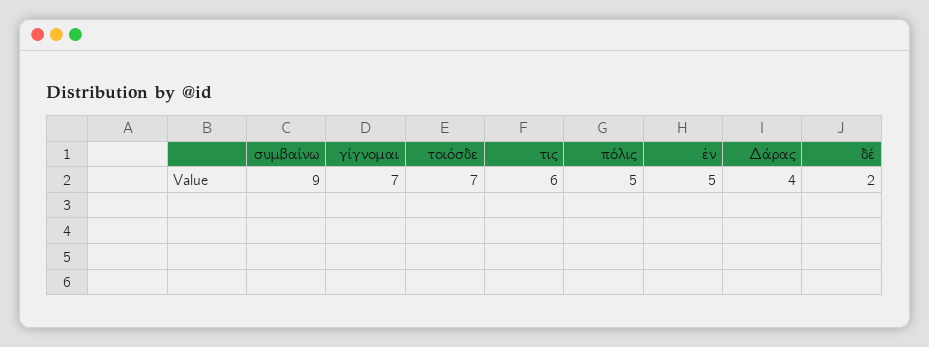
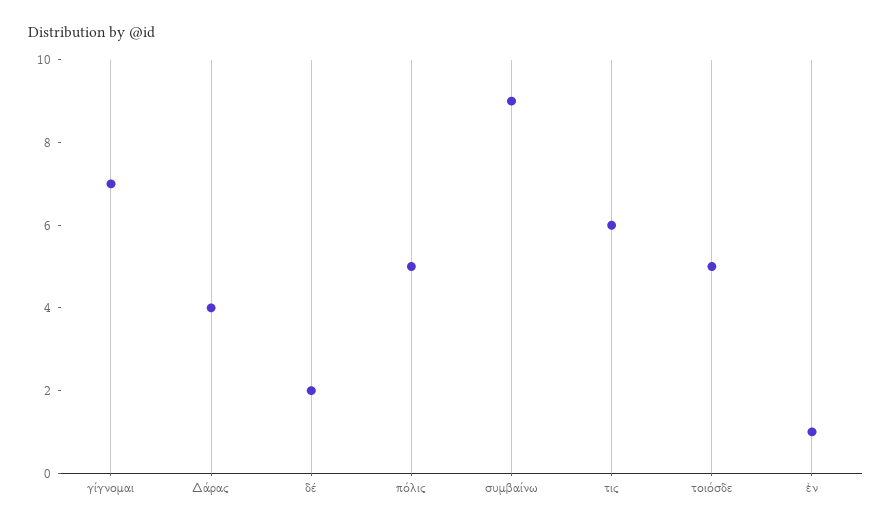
  {
    "συμβαίνω": 9,
    "γίγνομαι": 7,
-   "τοιόσδε": 7,
+   "τοιόσδε": 5,
    "τις": 6,
    "πόλις": 5,
-   "ἐν": 5,
+   "ἐν": 1,
    "Δάρας": 4,
    "δέ": 2
  }

